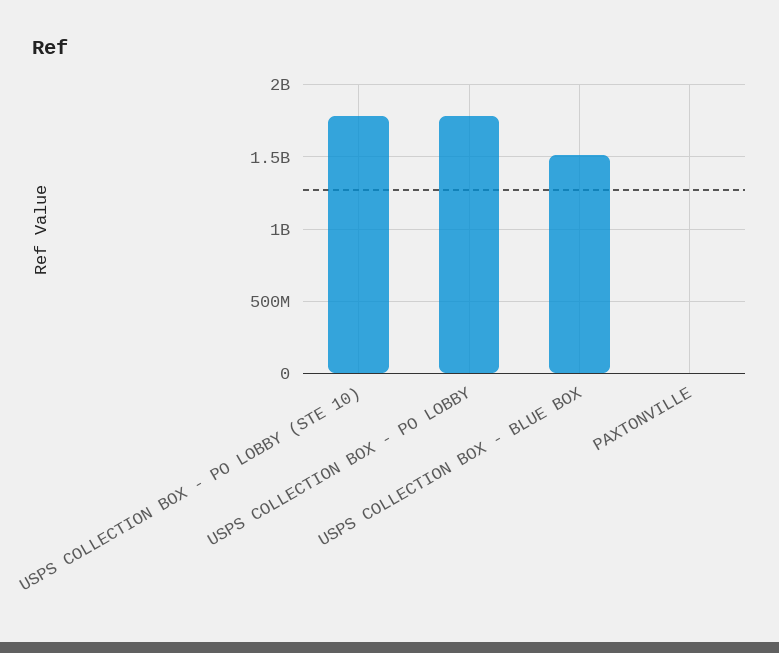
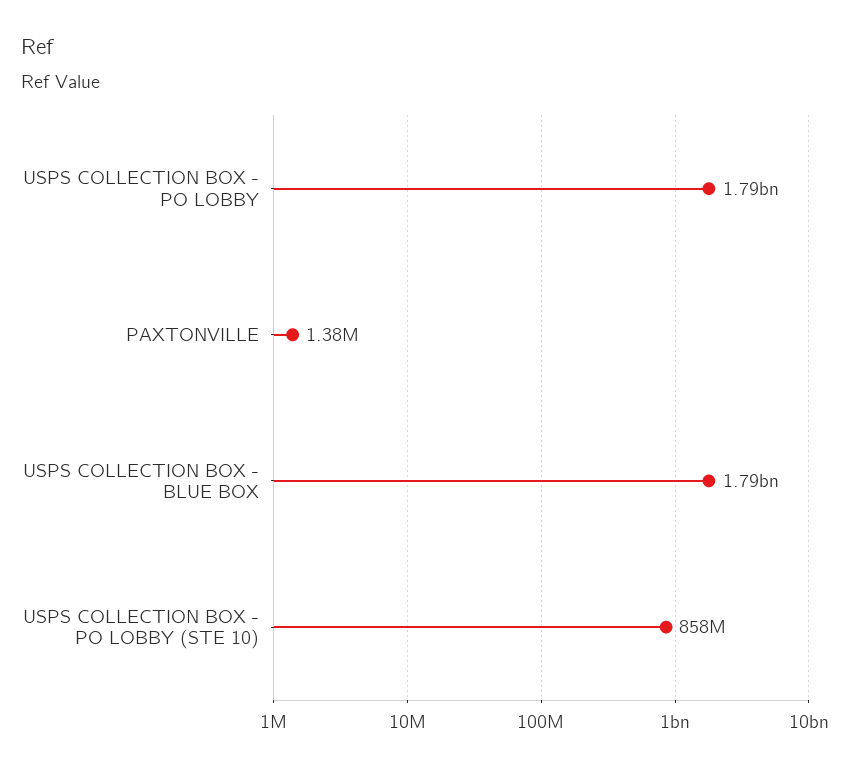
  {
-   "USPS COLLECTION BOX - PO LOBBY (STE 10)": 1800000000,
+   "USPS COLLECTION BOX - PO LOBBY (STE 10)": 858000000,
    "USPS COLLECTION BOX - PO LOBBY": 1790000000,
-   "USPS COLLECTION BOX - BLUE BOX": 1500000000,
+   "USPS COLLECTION BOX - BLUE BOX": 1790000000,
    "PAXTONVILLE": 1380000
  }

